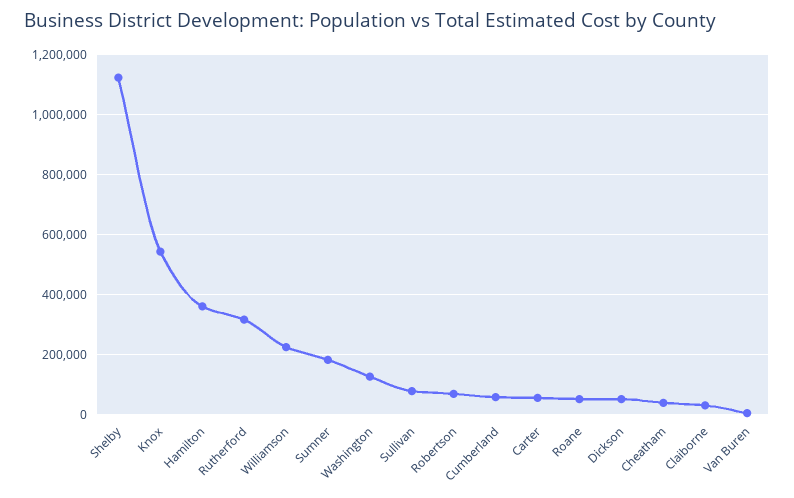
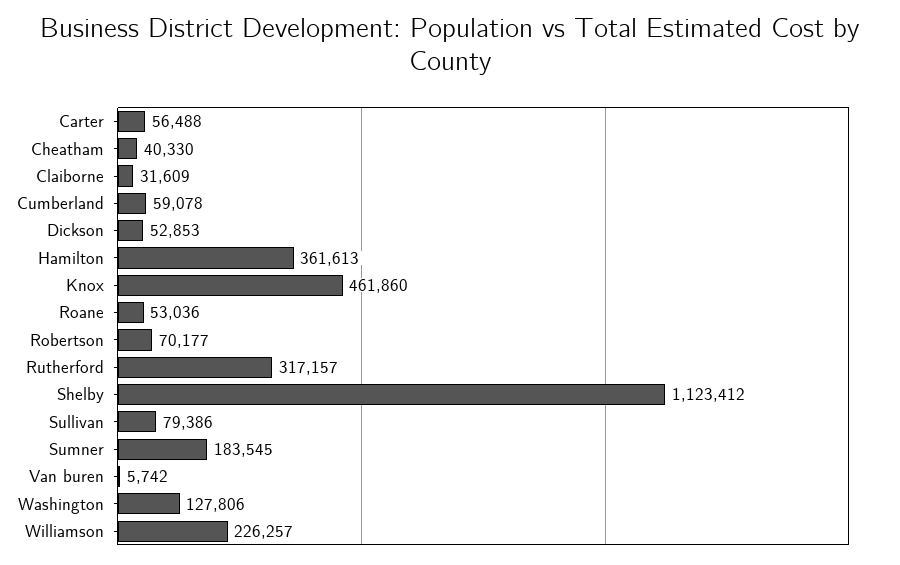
  {
    "Shelby": 1123412,
-   "Knox": 540000,
+   "Knox": 461860,
    "Hamilton": 361613,
    "Rutherford": 317157,
    "Williamson": 226257,
    "Sumner": 183545,
    "Washington": 127806,
    "Sullivan": 79386,
    "Robertson": 70177,
    "Cumberland": 59078,
    "Carter": 56488,
    "Roane": 53036,
    "Dickson": 52853,
    "Cheatham": 40330,
    "Claiborne": 31609,
    "Van Buren": 5742
  }

